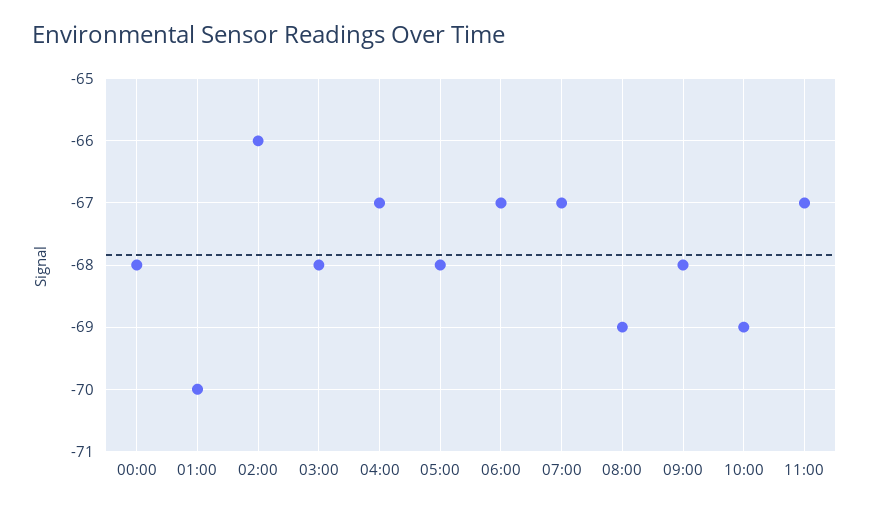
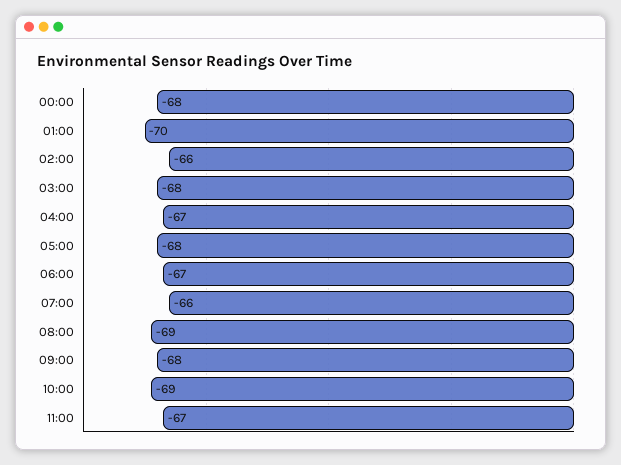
  {
    "00:00": -68,
    "01:00": -70,
    "02:00": -66,
    "03:00": -68,
    "04:00": -67,
    "05:00": -68,
    "06:00": -67,
-   "07:00": -67,
+   "07:00": -66,
    "08:00": -69,
    "09:00": -68,
    "10:00": -69,
    "11:00": -67
  }

